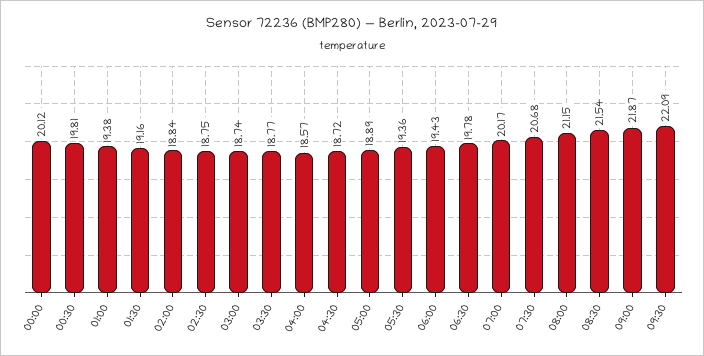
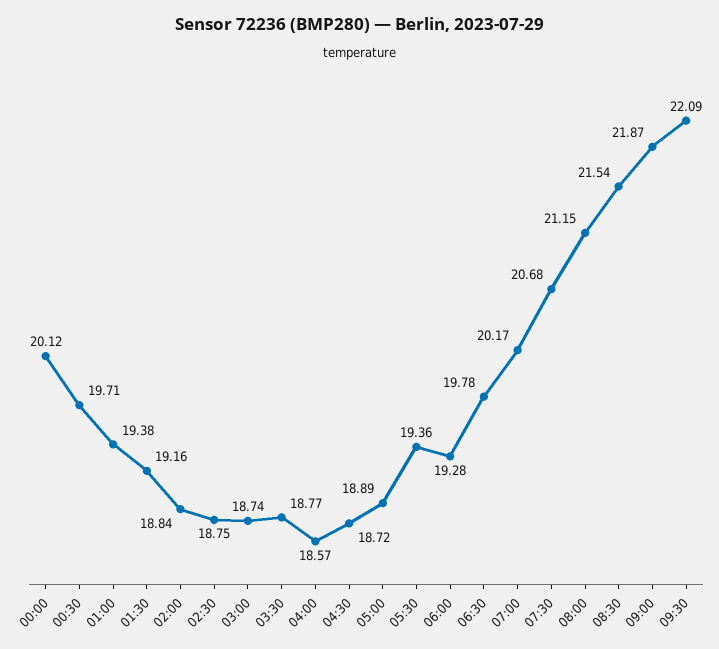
  {
    "00:00": 20.12,
-   "00:30": 19.81,
+   "00:30": 19.71,
    "01:00": 19.38,
    "01:30": 19.16,
    "02:00": 18.84,
    "02:30": 18.75,
    "03:00": 18.74,
    "03:30": 18.77,
    "04:00": 18.57,
    "04:30": 18.72,
    "05:00": 18.89,
    "05:30": 19.36,
-   "06:00": 19.43,
+   "06:00": 19.28,
    "06:30": 19.78,
    "07:00": 20.17,
    "07:30": 20.68,
    "08:00": 21.15,
    "08:30": 21.54,
    "09:00": 21.87,
    "09:30": 22.09
  }

